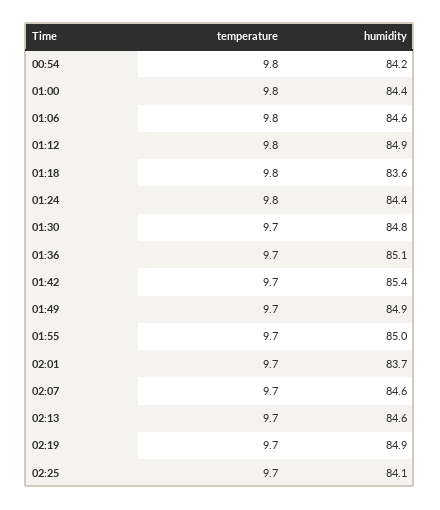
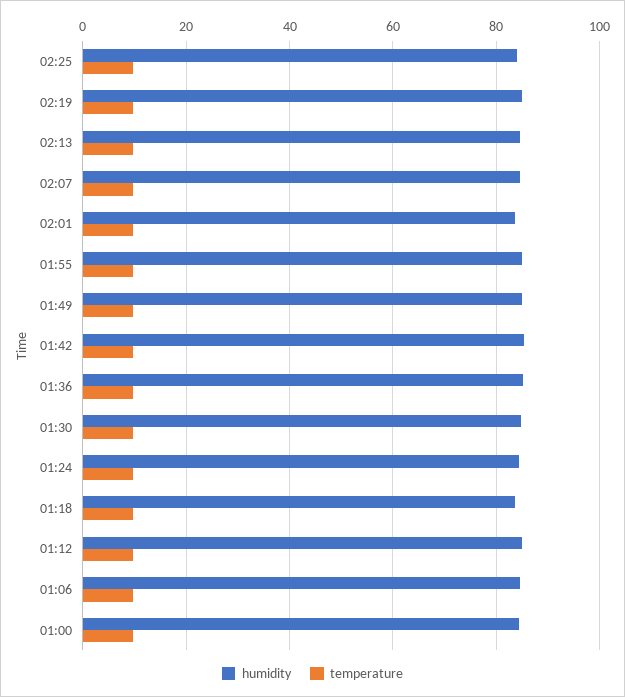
  {
    "temperature": {
-     "00:54": 9.8,
      "01:00": 9.8,
      "01:06": 9.8,
      "01:12": 9.8,
      "01:18": 9.8,
      "01:24": 9.8,
      "01:30": 9.7,
      "01:36": 9.7,
      "01:42": 9.7,
      "01:49": 9.7,
      "01:55": 9.7,
      "02:01": 9.7,
      "02:07": 9.7,
      "02:13": 9.7,
      "02:19": 9.7,
      "02:25": 9.7
    },
    "humidity": {
-     "00:54": 84.2,
      "01:00": 84.4,
      "01:06": 84.6,
      "01:12": 84.9,
      "01:18": 83.6,
      "01:24": 84.4,
      "01:30": 84.8,
      "01:36": 85.1,
      "01:42": 85.4,
      "01:49": 84.9,
      "01:55": 85,
      "02:01": 83.7,
      "02:07": 84.6,
      "02:13": 84.6,
      "02:19": 84.9,
      "02:25": 84.1
    }
  }

